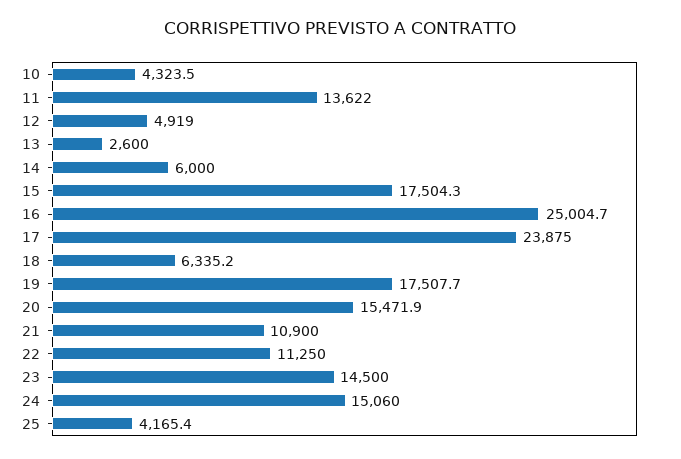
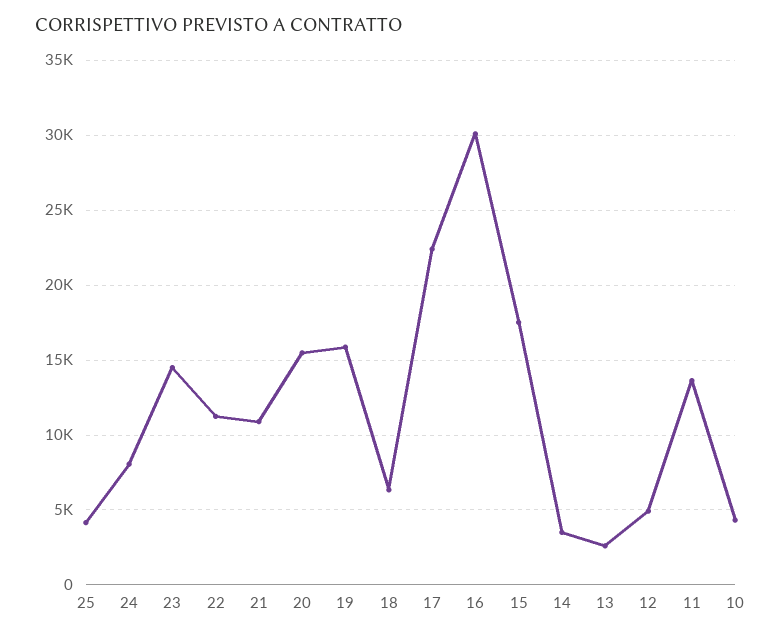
  {
    "10": 4323.5,
    "11": 13622,
    "12": 4919,
    "13": 2600,
-   "14": 6000,
+   "14": 3500,
    "15": 17504.3,
-   "16": 25004.7,
+   "16": 30000,
-   "17": 23875,
+   "17": 22500,
    "18": 6335.2,
-   "19": 17507.7,
+   "19": 16000,
    "20": 15471.9,
    "21": 10900,
    "22": 11250,
    "23": 14500,
-   "24": 15060,
+   "24": 8000,
    "25": 4165.4
  }

